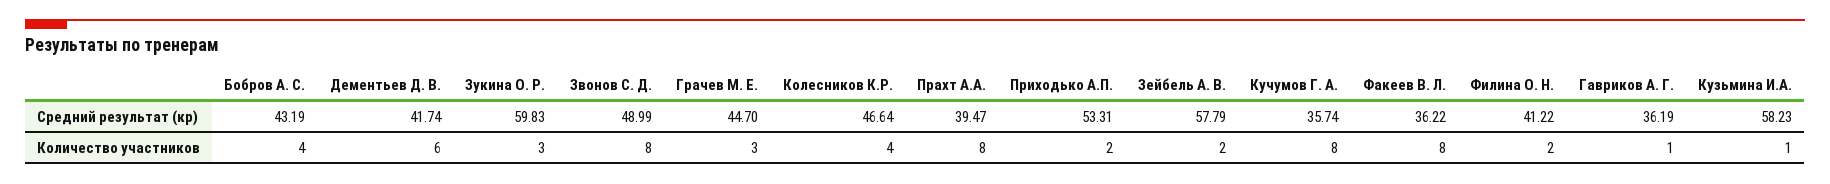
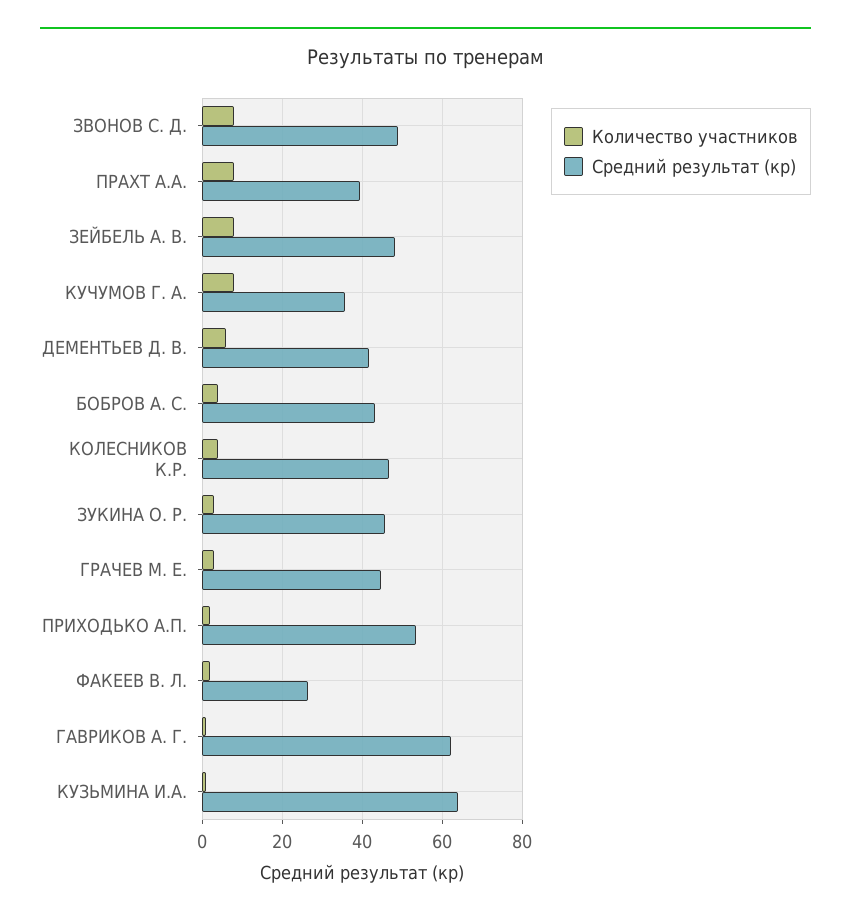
  {
    "Средний результат (кр)": {
      "Бобров А. С.": 43.19,
      "Дементьев Д. В.": 41.74,
-     "Зукина О. Р.": 59.83,
+     "Зукина О. Р.": 46,
      "Звонов С. Д.": 48.99,
      "Грачев М. Е.": 44.7,
      "Колесников К.Р.": 46.64,
      "Прахт А.А.": 39.47,
      "Приходько А.П.": 53.31,
-     "Зейбель А. В.": 57.79,
+     "Зейбель А. В.": 48,
      "Кучумов Г. А.": 35.74,
-     "Факеев В. Л.": 36.22,
+     "Факеев В. Л.": 26,
-     "Филина О. Н.": 41.22,
-     "Гавриков А. Г.": 36.19,
+     "Гавриков А. Г.": 62,
-     "Кузьмина И.А.": 58.23
+     "Кузьмина И.А.": 64
    },
    "Количество участников": {
      "Бобров А. С.": 4,
      "Дементьев Д. В.": 6,
      "Зукина О. Р.": 3,
      "Звонов С. Д.": 8,
      "Грачев М. Е.": 3,
      "Колесников К.Р.": 4,
      "Прахт А.А.": 8,
      "Приходько А.П.": 2,
-     "Зейбель А. В.": 2,
+     "Зейбель А. В.": 8,
      "Кучумов Г. А.": 8,
-     "Факеев В. Л.": 8,
+     "Факеев В. Л.": 2,
-     "Филина О. Н.": 2,
      "Гавриков А. Г.": 1,
      "Кузьмина И.А.": 1
    }
  }

